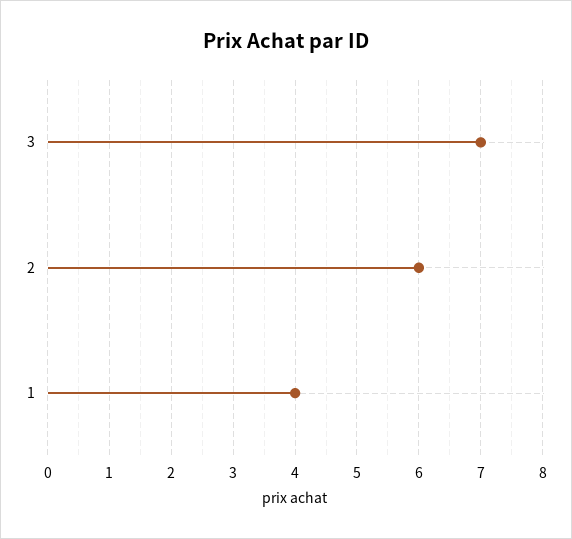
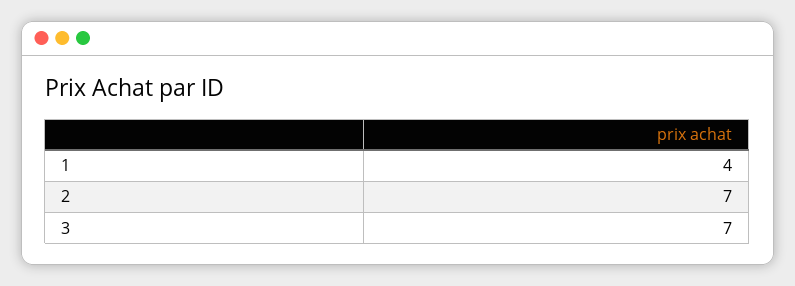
  {
    "3": 7,
-   "2": 6,
+   "2": 7,
    "1": 4
  }

